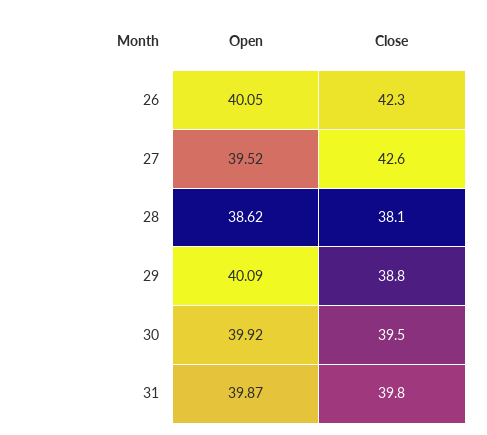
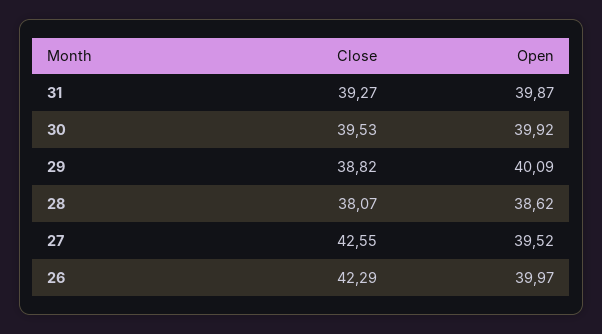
  {
    "Open": {
-     "26": 40.05,
+     "26": 39.97,
      "27": 39.52,
      "28": 38.62,
      "29": 40.09,
      "30": 39.92,
      "31": 39.87
    },
    "Close": {
      "26": 42.29,
      "27": 42.55,
      "28": 38.07,
      "29": 38.82,
      "30": 39.53,
-     "31": 39.8
+     "31": 39.27
    }
  }

